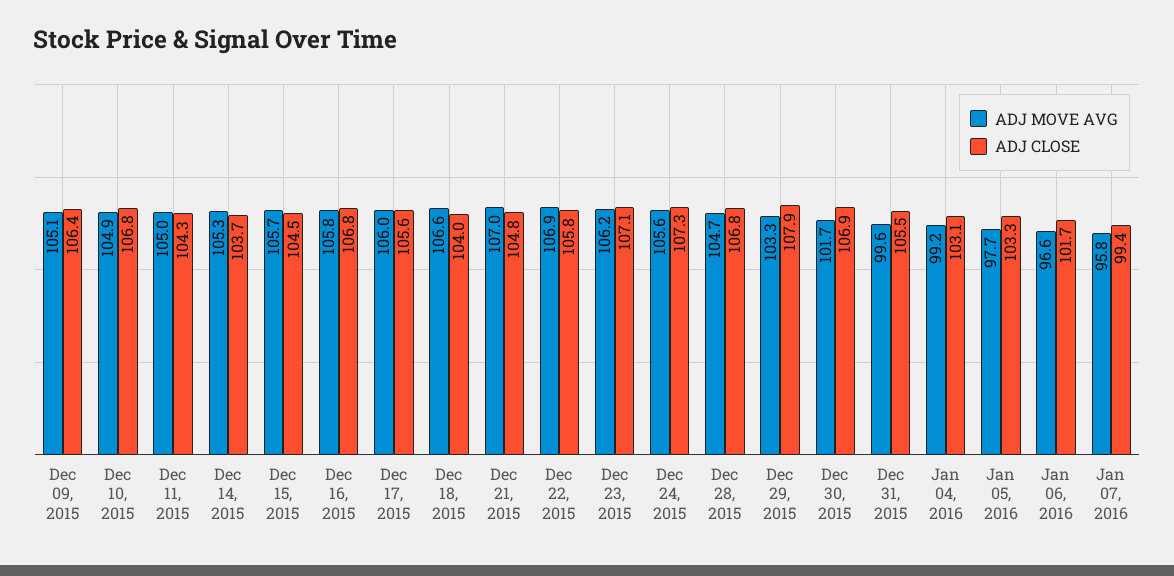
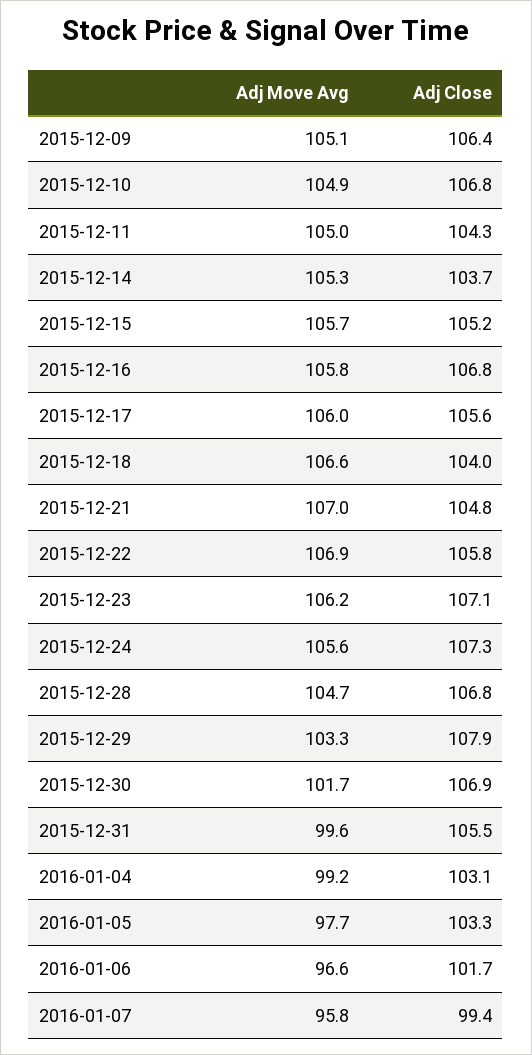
  {
    "ADJ MOVE AVG": {
      "Dec 09, 2015": 105.1,
      "Dec 10, 2015": 104.9,
      "Dec 11, 2015": 105,
      "Dec 14, 2015": 105.3,
      "Dec 15, 2015": 105.7,
      "Dec 16, 2015": 105.8,
      "Dec 17, 2015": 106,
      "Dec 18, 2015": 106.6,
      "Dec 21, 2015": 107,
      "Dec 22, 2015": 106.9,
      "Dec 23, 2015": 106.2,
      "Dec 24, 2015": 105.6,
      "Dec 28, 2015": 104.7,
      "Dec 29, 2015": 103.3,
      "Dec 30, 2015": 101.7,
      "Dec 31, 2015": 99.6,
      "Jan 04, 2016": 99.2,
      "Jan 05, 2016": 97.7,
      "Jan 06, 2016": 96.6,
      "Jan 07, 2016": 95.8
    },
    "ADJ CLOSE": {
      "Dec 09, 2015": 106.4,
      "Dec 10, 2015": 106.8,
      "Dec 11, 2015": 104.3,
      "Dec 14, 2015": 103.7,
-     "Dec 15, 2015": 104.5,
+     "Dec 15, 2015": 105.2,
      "Dec 16, 2015": 106.8,
      "Dec 17, 2015": 105.6,
      "Dec 18, 2015": 104,
      "Dec 21, 2015": 104.8,
      "Dec 22, 2015": 105.8,
      "Dec 23, 2015": 107.1,
      "Dec 24, 2015": 107.3,
      "Dec 28, 2015": 106.8,
      "Dec 29, 2015": 107.9,
      "Dec 30, 2015": 106.9,
      "Dec 31, 2015": 105.5,
      "Jan 04, 2016": 103.1,
      "Jan 05, 2016": 103.3,
      "Jan 06, 2016": 101.7,
      "Jan 07, 2016": 99.4
    }
  }

